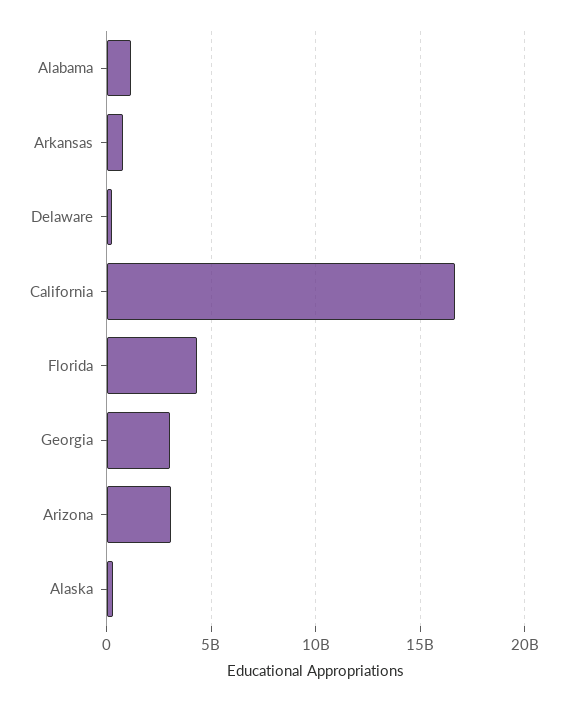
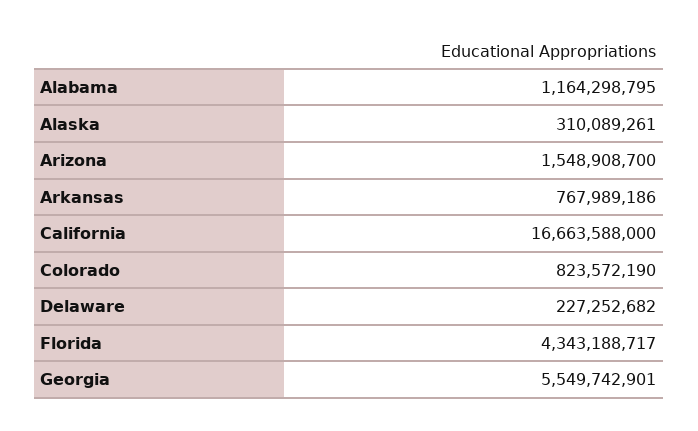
  {
    "Alabama": 1164298795,
    "Arkansas": 767989186,
    "Delaware": 227252682,
    "California": 16663588000,
    "Florida": 4343188717,
-   "Georgia": 3000000000,
+   "Georgia": 5549742901,
-   "Arizona": 3000000000,
+   "Arizona": 1548908700,
-   "Alaska": 310089261
+   "Alaska": 310089261,
+   "Colorado": 823572190
  }

